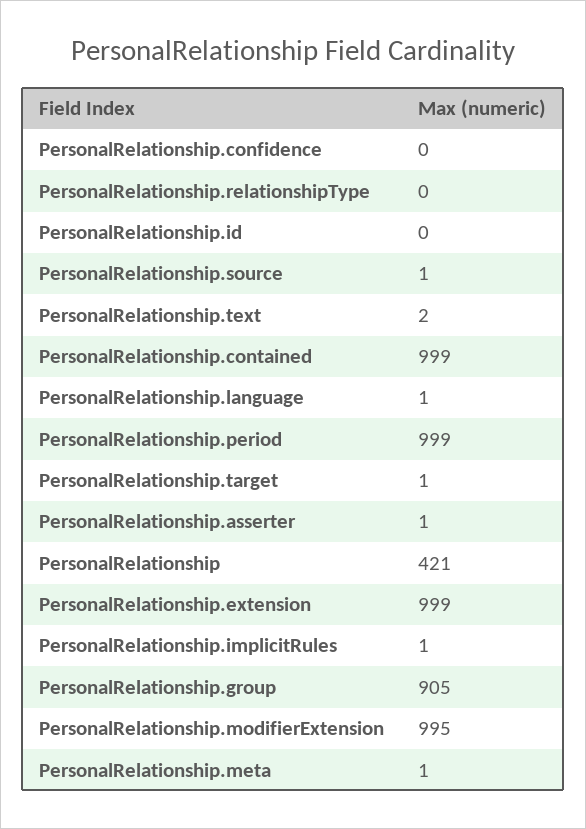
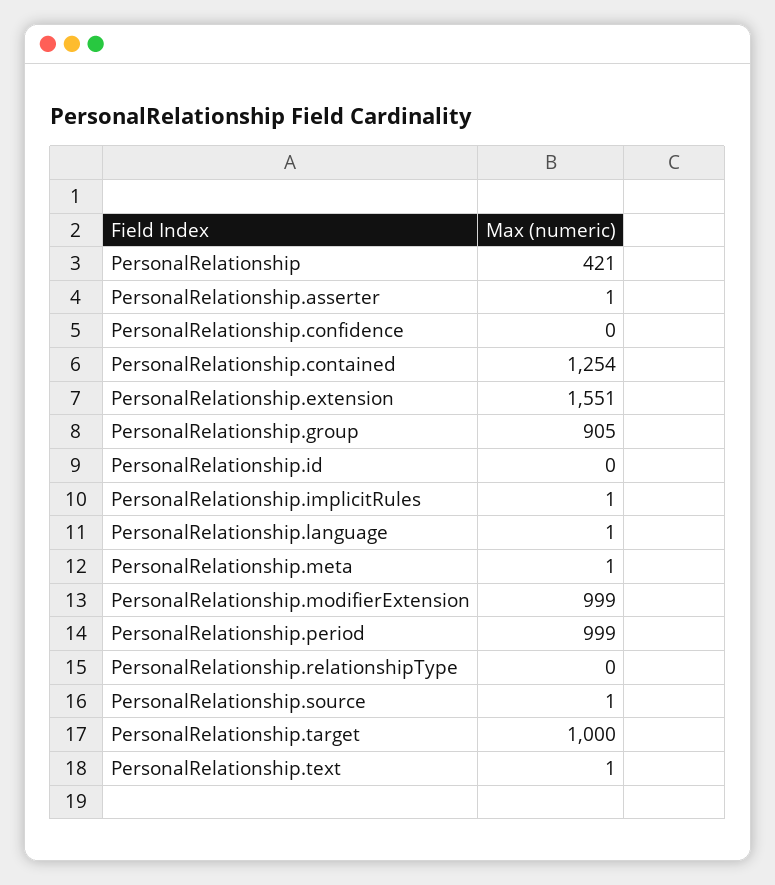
  {
    "PersonalRelationship.confidence": 0,
    "PersonalRelationship.relationshipType": 0,
    "PersonalRelationship.id": 0,
    "PersonalRelationship.source": 1,
-   "PersonalRelationship.text": 2,
+   "PersonalRelationship.text": 1,
-   "PersonalRelationship.contained": 999,
+   "PersonalRelationship.contained": 1254,
    "PersonalRelationship.language": 1,
    "PersonalRelationship.period": 999,
-   "PersonalRelationship.target": 1,
+   "PersonalRelationship.target": 1000,
    "PersonalRelationship.asserter": 1,
    "PersonalRelationship": 421,
-   "PersonalRelationship.extension": 999,
+   "PersonalRelationship.extension": 1551,
    "PersonalRelationship.implicitRules": 1,
    "PersonalRelationship.group": 905,
-   "PersonalRelationship.modifierExtension": 995,
+   "PersonalRelationship.modifierExtension": 999,
    "PersonalRelationship.meta": 1
  }

